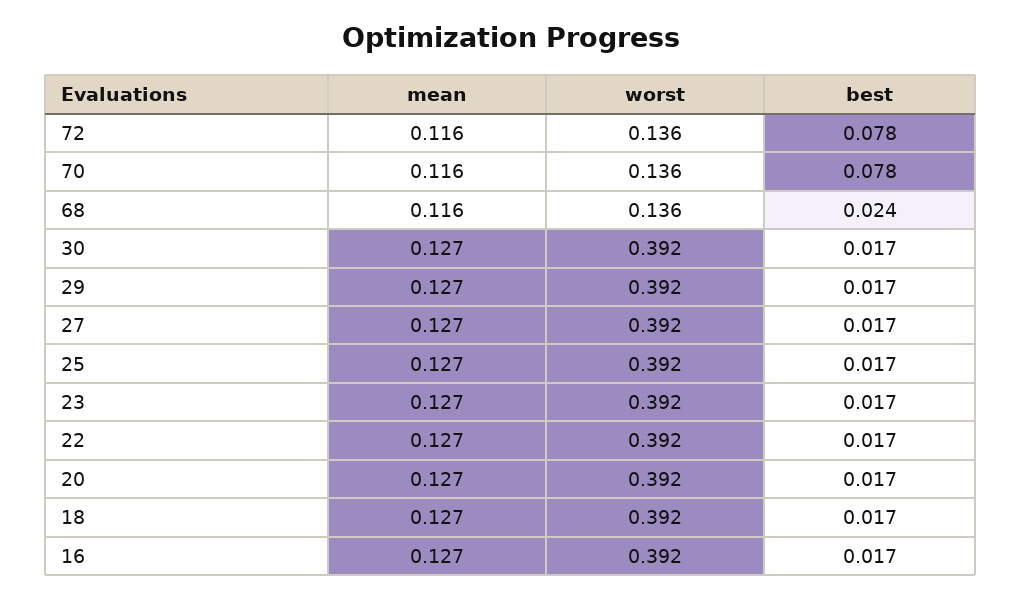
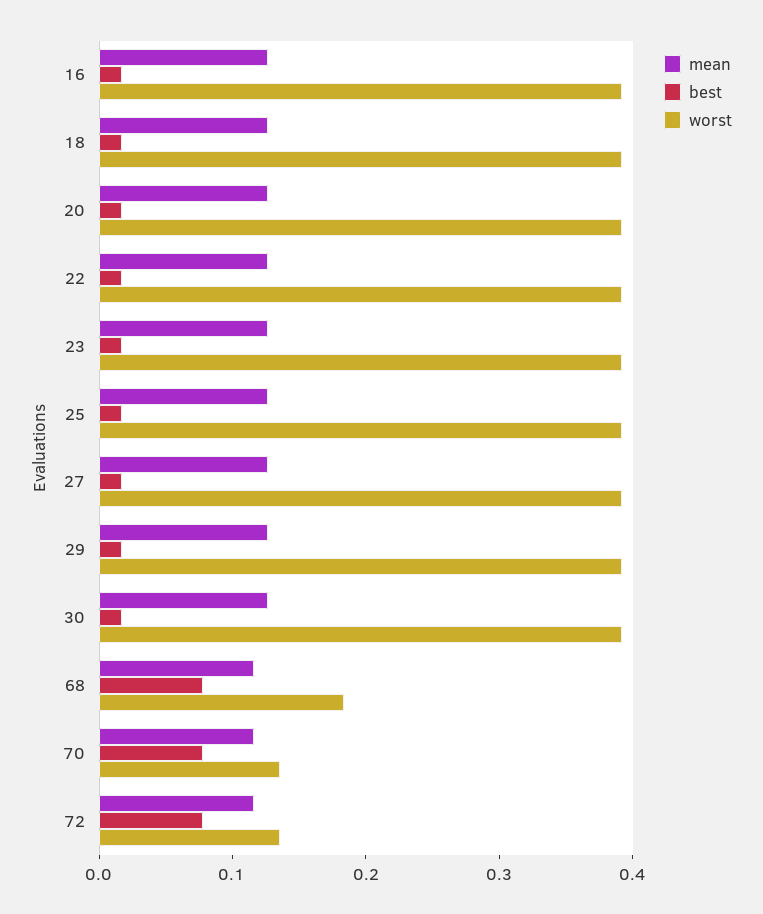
  {
    "mean": {
      "72": 0.116,
      "70": 0.116,
      "68": 0.116,
      "30": 0.127,
      "29": 0.127,
      "27": 0.127,
      "25": 0.127,
      "23": 0.127,
      "22": 0.127,
      "20": 0.127,
      "18": 0.127,
      "16": 0.127
    },
    "worst": {
      "72": 0.136,
      "70": 0.136,
-     "68": 0.136,
+     "68": 0.18,
      "30": 0.392,
      "29": 0.392,
      "27": 0.392,
      "25": 0.392,
      "23": 0.392,
      "22": 0.392,
      "20": 0.392,
      "18": 0.392,
      "16": 0.392
    },
    "best": {
      "72": 0.078,
      "70": 0.078,
-     "68": 0.024,
+     "68": 0.08,
      "30": 0.017,
      "29": 0.017,
      "27": 0.017,
      "25": 0.017,
      "23": 0.017,
      "22": 0.017,
      "20": 0.017,
      "18": 0.017,
      "16": 0.017
    }
  }

